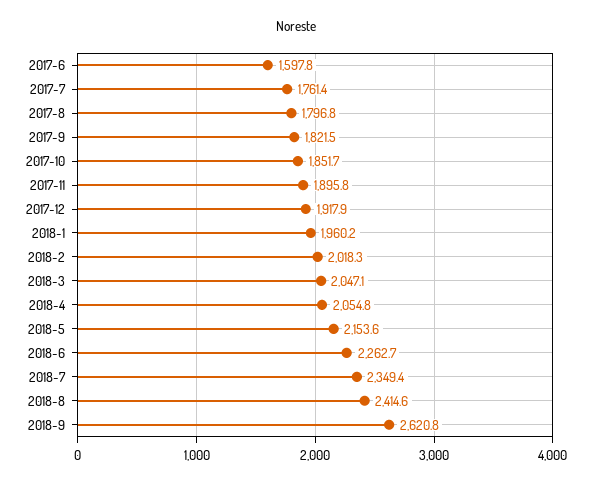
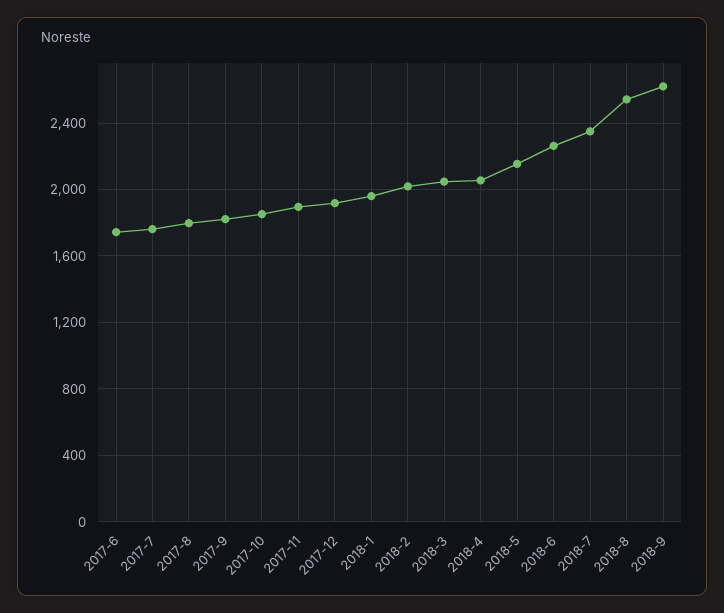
  {
-   "2017-6": 1597.8,
+   "2017-6": 1750,
    "2017-7": 1761.4,
    "2017-8": 1796.8,
    "2017-9": 1821.5,
    "2017-10": 1851.7,
    "2017-11": 1895.8,
    "2017-12": 1917.9,
    "2018-1": 1960.2,
    "2018-2": 2018.3,
    "2018-3": 2047.1,
    "2018-4": 2054.8,
    "2018-5": 2153.6,
    "2018-6": 2262.7,
    "2018-7": 2349.4,
-   "2018-8": 2414.6,
+   "2018-8": 2550,
    "2018-9": 2620.8
  }

